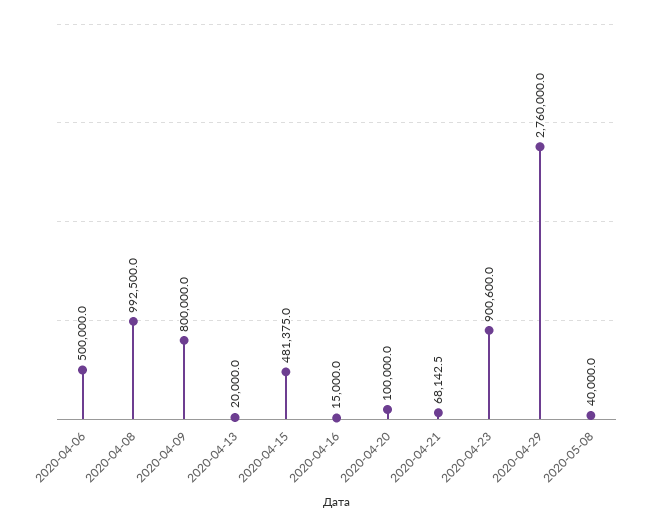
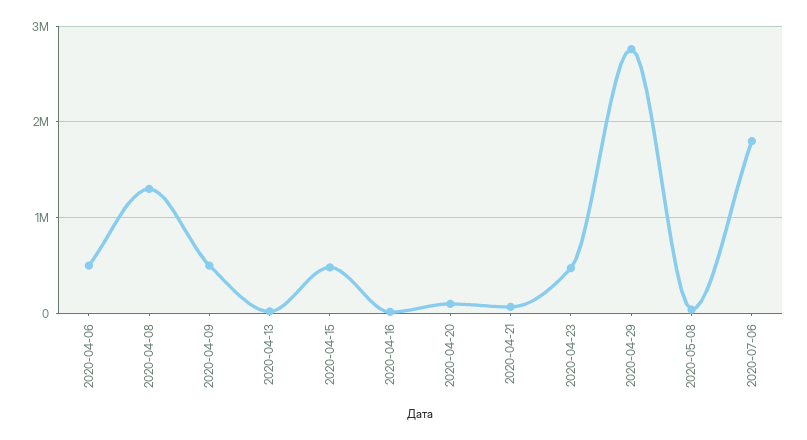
  {
    "2020-04-06": 500000,
-   "2020-04-08": 992500,
+   "2020-04-08": 1300000,
-   "2020-04-09": 800000,
+   "2020-04-09": 500000,
    "2020-04-13": 20000,
    "2020-04-15": 481375,
    "2020-04-16": 15000,
    "2020-04-20": 100000,
    "2020-04-21": 68142.5,
-   "2020-04-23": 900600,
+   "2020-04-23": 500000,
    "2020-04-29": 2760000,
-   "2020-05-08": 40000
+   "2020-05-08": 40000,
+   "2020-07-06": 1800000
  }

